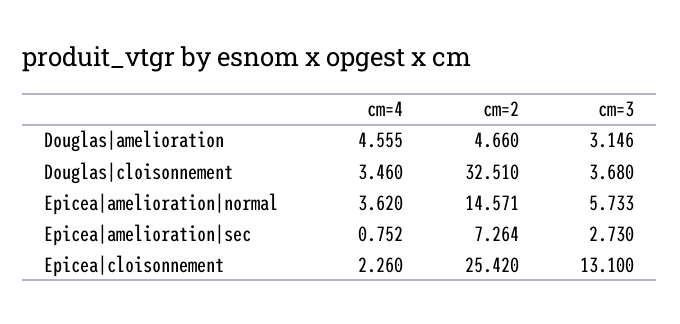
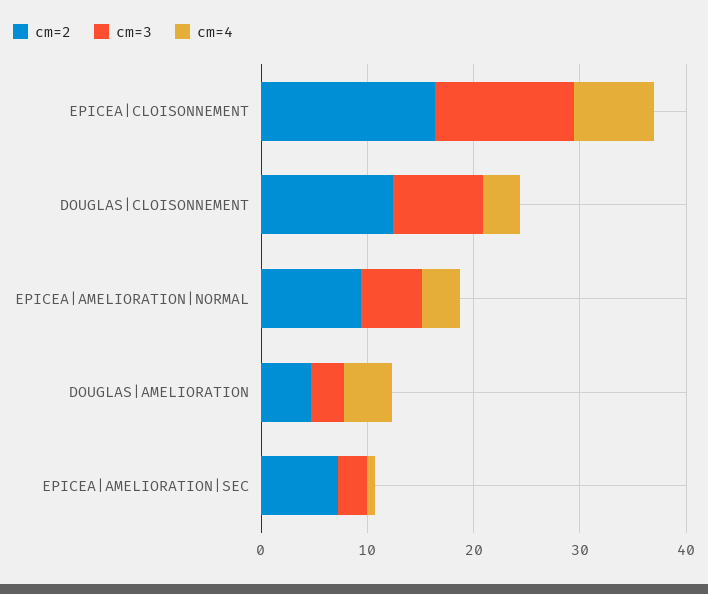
  {
    "cm=4": {
      "Douglas|amelioration": 4.555,
      "Douglas|cloisonnement": 3.46,
      "Epicea|amelioration|normal": 3.62,
      "Epicea|amelioration|sec": 0.752,
-     "Epicea|cloisonnement": 2.26
+     "Epicea|cloisonnement": 8
    },
    "cm=2": {
      "Douglas|amelioration": 4.66,
-     "Douglas|cloisonnement": 32.51,
+     "Douglas|cloisonnement": 12,
-     "Epicea|amelioration|normal": 14.571,
+     "Epicea|amelioration|normal": 10,
      "Epicea|amelioration|sec": 7.264,
-     "Epicea|cloisonnement": 25.42
+     "Epicea|cloisonnement": 16
    },
    "cm=3": {
      "Douglas|amelioration": 3.146,
-     "Douglas|cloisonnement": 3.68,
+     "Douglas|cloisonnement": 8,
      "Epicea|amelioration|normal": 5.733,
      "Epicea|amelioration|sec": 2.73,
      "Epicea|cloisonnement": 13.1
    }
  }

